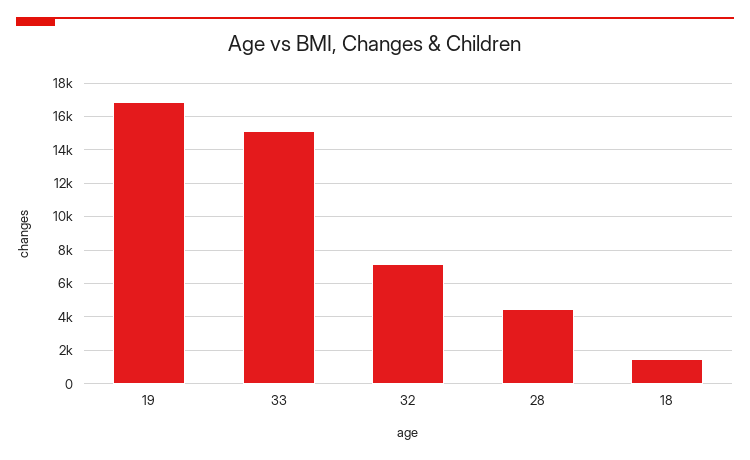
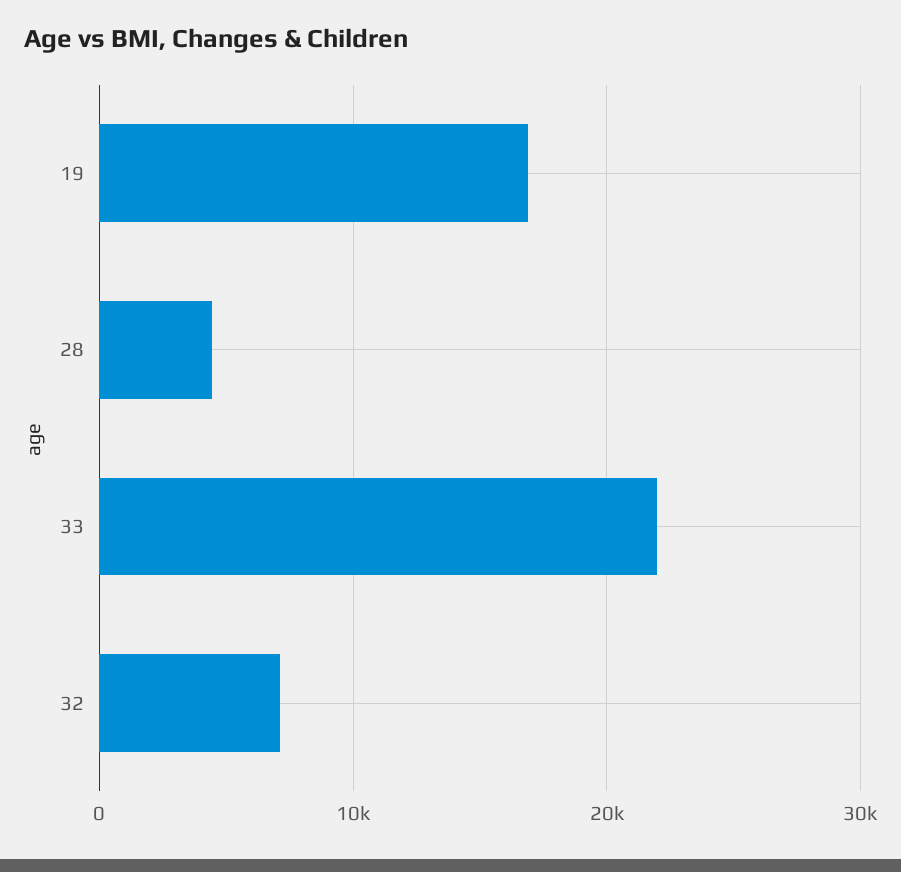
  {
    "19": 17000,
-   "33": 15000,
+   "33": 22000,
    "32": 7000,
-   "28": 4500,
+   "28": 4500
-   "18": 1500
  }

